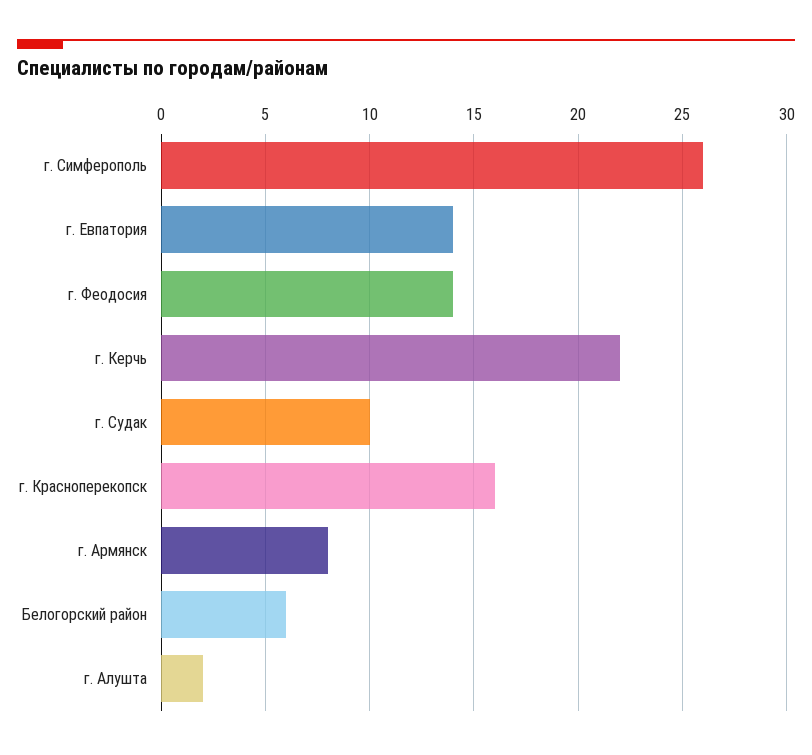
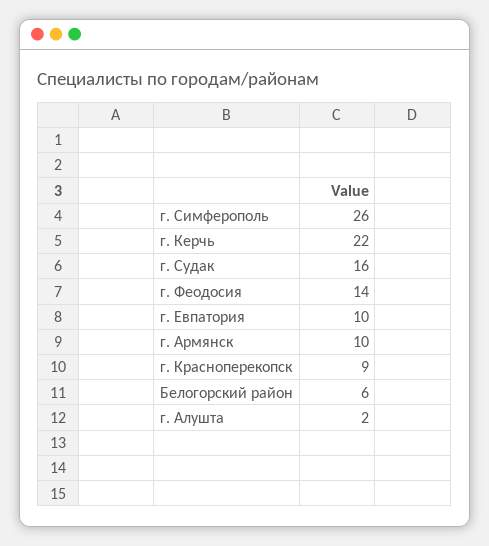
  {
    "г. Симферополь": 26,
-   "г. Евпатория": 14,
+   "г. Евпатория": 10,
    "г. Феодосия": 14,
    "г. Керчь": 22,
-   "г. Судак": 10,
+   "г. Судак": 16,
-   "г. Красноперекопск": 16,
+   "г. Красноперекопск": 9,
-   "г. Армянск": 8,
+   "г. Армянск": 10,
    "Белогорский район": 6,
    "г. Алушта": 2
  }

